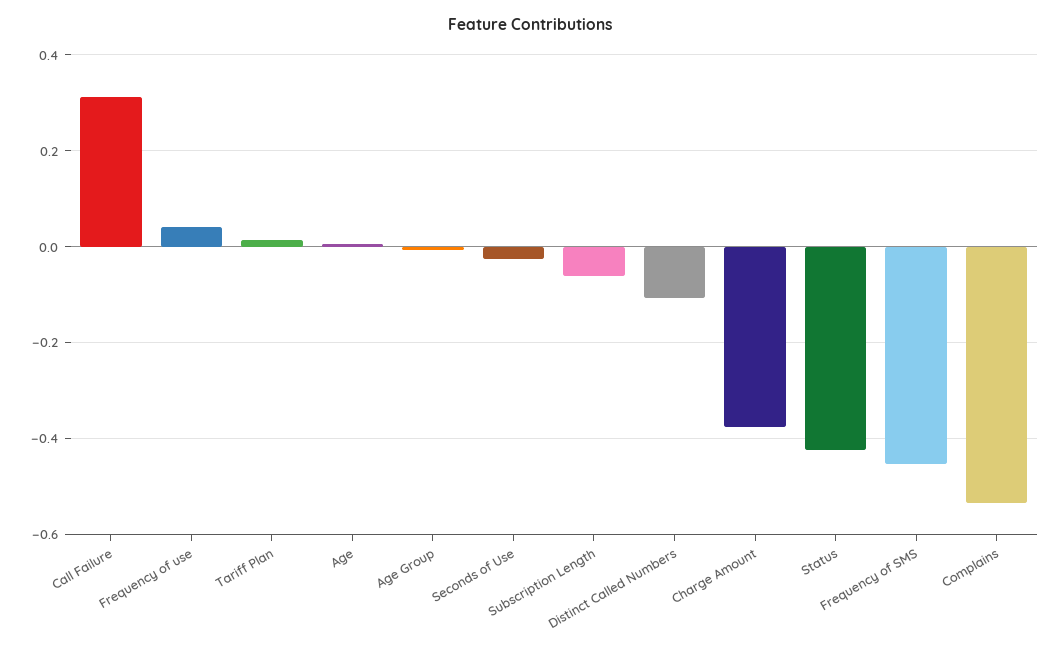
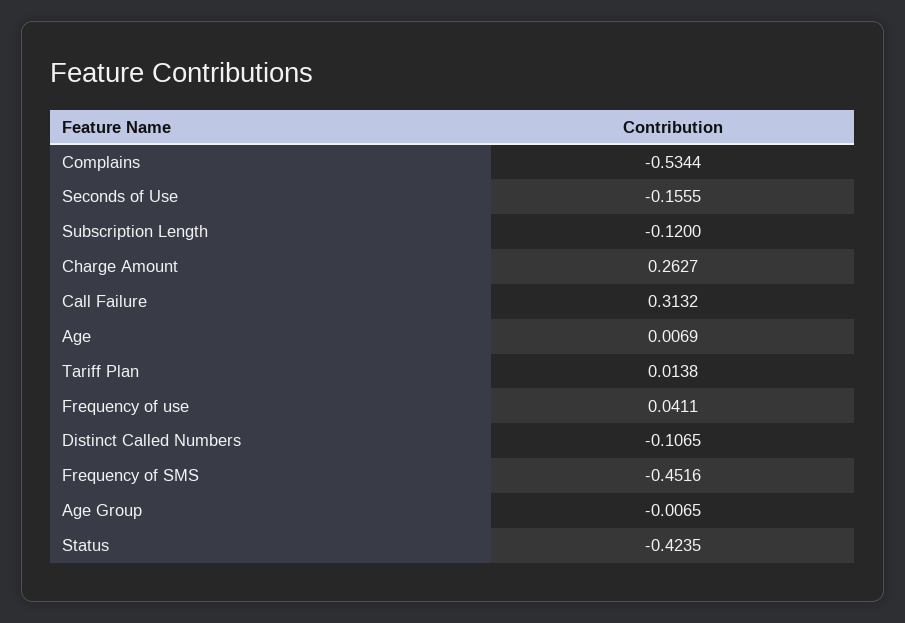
  {
    "Call Failure": 0.3132,
    "Frequency of use": 0.0411,
    "Tariff Plan": 0.0138,
    "Age": 0.0069,
    "Age Group": -0.0065,
-   "Seconds of Use": -0.02,
+   "Seconds of Use": -0.1555,
-   "Subscription Length": -0.06,
+   "Subscription Length": -0.12,
    "Distinct Called Numbers": -0.1065,
-   "Charge Amount": -0.38,
+   "Charge Amount": 0.2627,
    "Status": -0.4235,
    "Frequency of SMS": -0.4516,
    "Complains": -0.5344
  }

